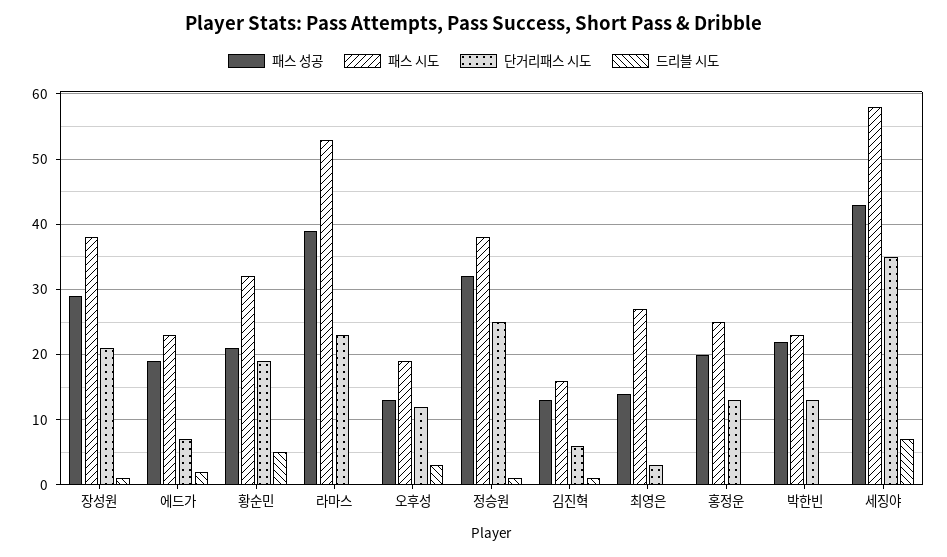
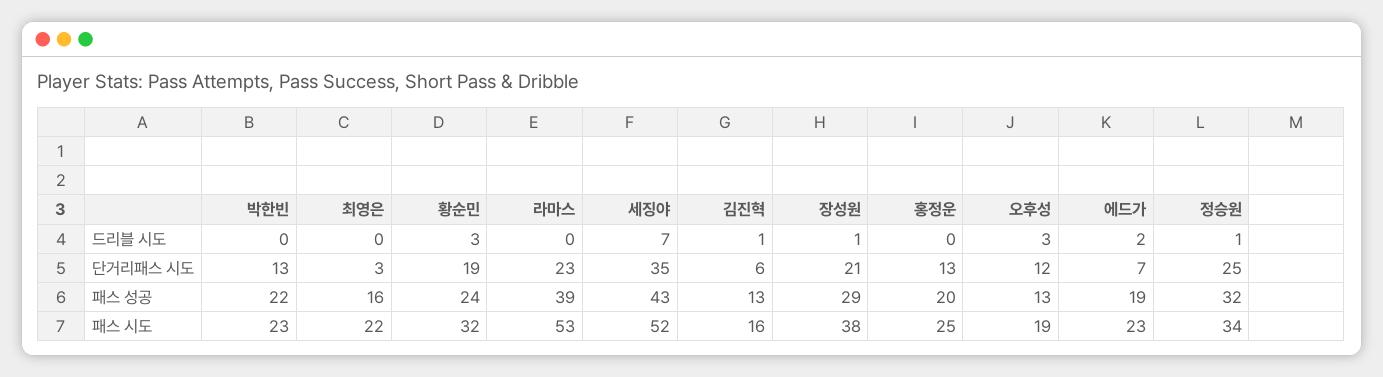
  {
    "패스 성공": {
      "장성원": 29,
      "에드가": 19,
-     "황순민": 21,
+     "황순민": 24,
      "라마스": 39,
      "오후성": 13,
      "정승원": 32,
      "김진혁": 13,
-     "최영은": 14,
+     "최영은": 16,
      "홍정운": 20,
      "박한빈": 22,
      "세징야": 43
    },
    "패스 시도": {
      "장성원": 38,
      "에드가": 23,
      "황순민": 32,
      "라마스": 53,
      "오후성": 19,
-     "정승원": 38,
+     "정승원": 34,
      "김진혁": 16,
-     "최영은": 27,
+     "최영은": 22,
      "홍정운": 25,
      "박한빈": 23,
-     "세징야": 58
+     "세징야": 52
    },
    "단거리패스 시도": {
      "장성원": 21,
      "에드가": 7,
      "황순민": 19,
      "라마스": 23,
      "오후성": 12,
      "정승원": 25,
      "김진혁": 6,
      "최영은": 3,
      "홍정운": 13,
      "박한빈": 13,
      "세징야": 35
    },
    "드리블 시도": {
      "장성원": 1,
      "에드가": 2,
-     "황순민": 5,
+     "황순민": 3,
      "라마스": 0,
      "오후성": 3,
      "정승원": 1,
      "김진혁": 1,
      "최영은": 0,
      "홍정운": 0,
      "박한빈": 0,
      "세징야": 7
    }
  }

